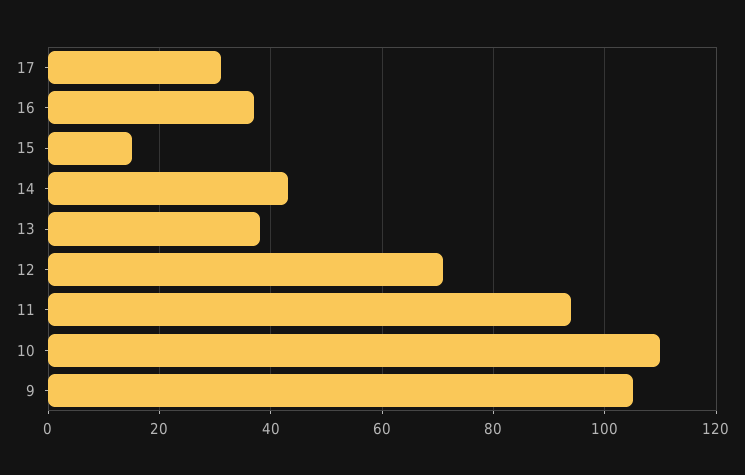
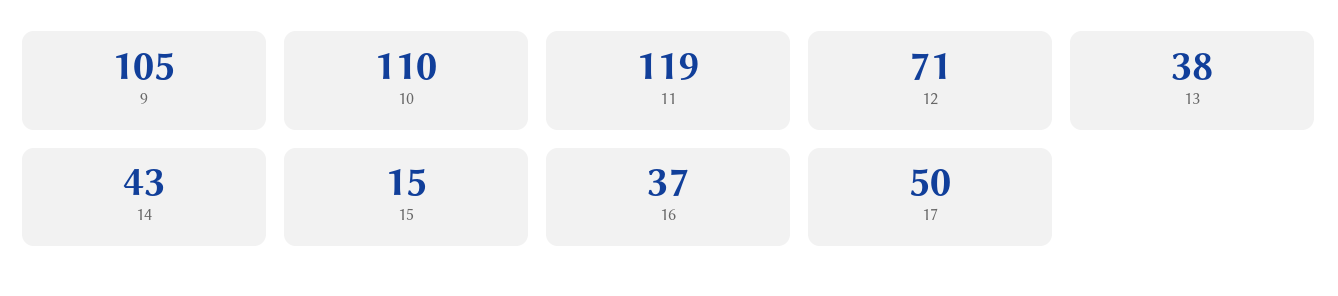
  {
-   "17": 30,
+   "17": 50,
    "16": 37,
    "15": 15,
    "14": 43,
    "13": 38,
    "12": 71,
-   "11": 95,
+   "11": 119,
    "10": 110,
    "9": 105
  }

